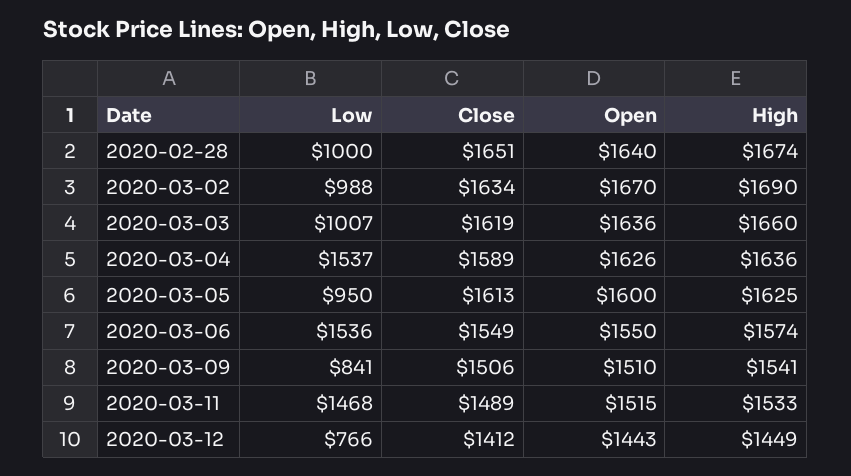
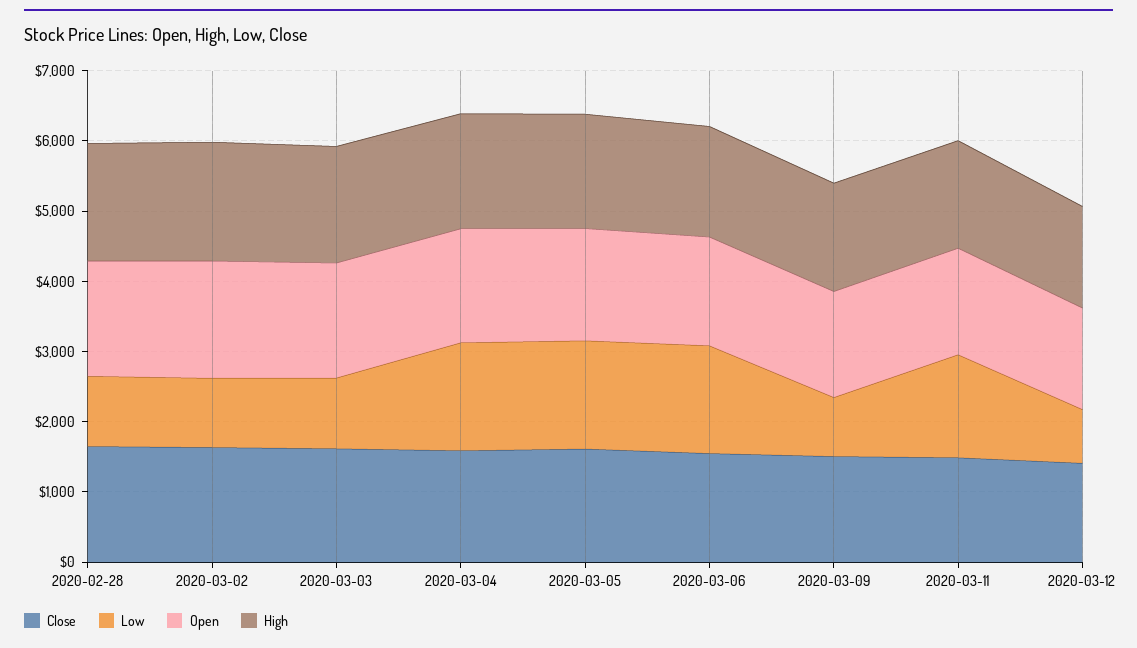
  {
    "Low": {
      "2020-02-28": 1000,
      "2020-03-02": 988,
      "2020-03-03": 1007,
      "2020-03-04": 1537,
-     "2020-03-05": 950,
+     "2020-03-05": 1600,
      "2020-03-06": 1536,
      "2020-03-09": 841,
      "2020-03-11": 1468,
      "2020-03-12": 766
    },
    "Close": {
      "2020-02-28": 1651,
      "2020-03-02": 1634,
      "2020-03-03": 1619,
      "2020-03-04": 1589,
      "2020-03-05": 1613,
      "2020-03-06": 1549,
      "2020-03-09": 1506,
      "2020-03-11": 1489,
      "2020-03-12": 1412
    },
    "Open": {
      "2020-02-28": 1640,
      "2020-03-02": 1670,
      "2020-03-03": 1636,
      "2020-03-04": 1626,
      "2020-03-05": 1600,
      "2020-03-06": 1550,
      "2020-03-09": 1510,
      "2020-03-11": 1515,
      "2020-03-12": 1443
    },
    "High": {
      "2020-02-28": 1674,
      "2020-03-02": 1690,
      "2020-03-03": 1660,
      "2020-03-04": 1636,
      "2020-03-05": 1625,
      "2020-03-06": 1574,
      "2020-03-09": 1541,
      "2020-03-11": 1533,
      "2020-03-12": 1449
    }
  }

